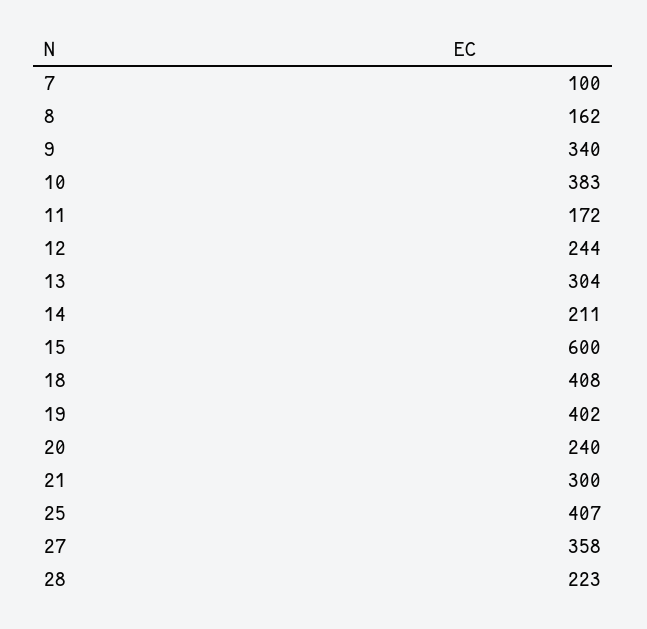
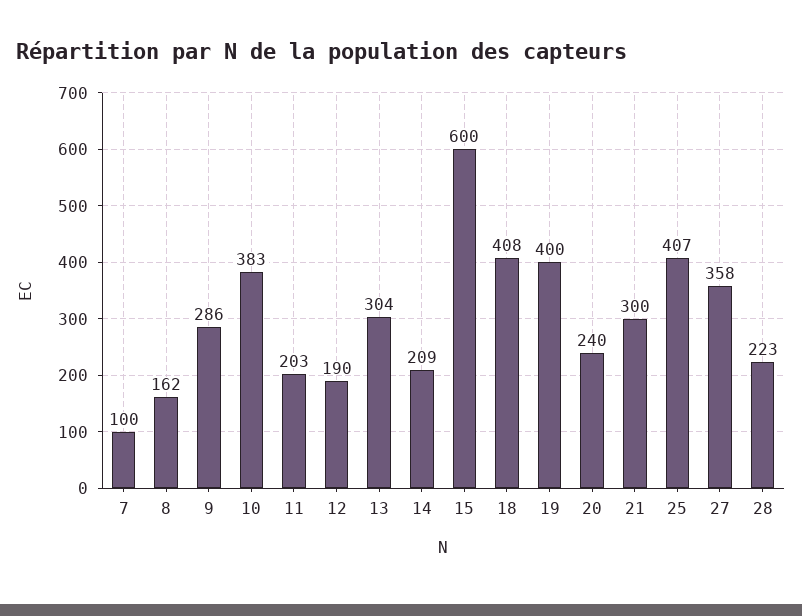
  {
    "7": 100,
    "8": 162,
-   "9": 340,
+   "9": 286,
    "10": 383,
-   "11": 172,
+   "11": 203,
-   "12": 244,
+   "12": 190,
    "13": 304,
-   "14": 211,
+   "14": 209,
    "15": 600,
    "18": 408,
-   "19": 402,
+   "19": 400,
    "20": 240,
    "21": 300,
    "25": 407,
    "27": 358,
    "28": 223
  }

